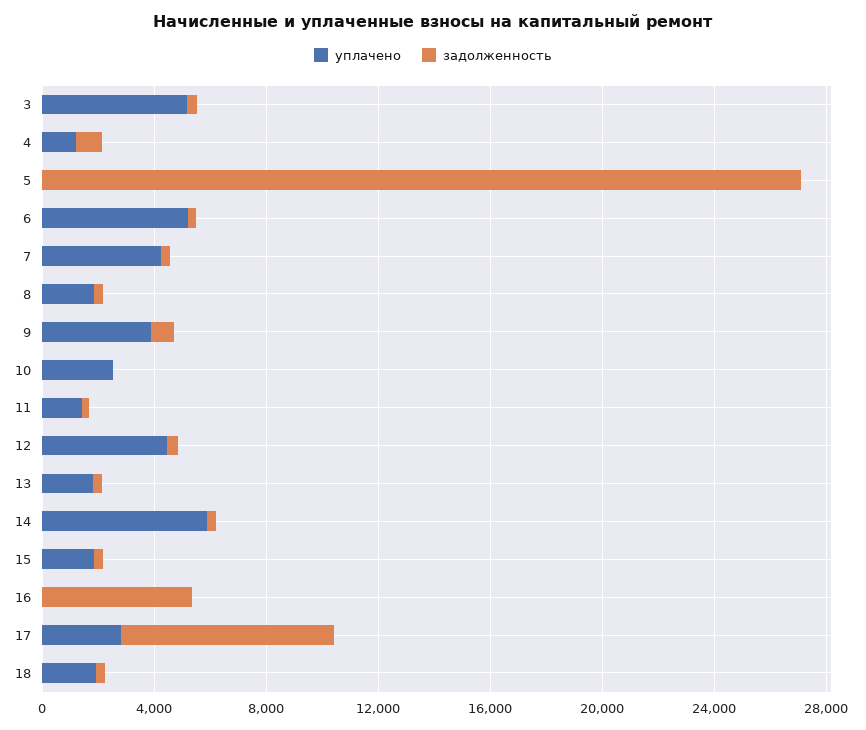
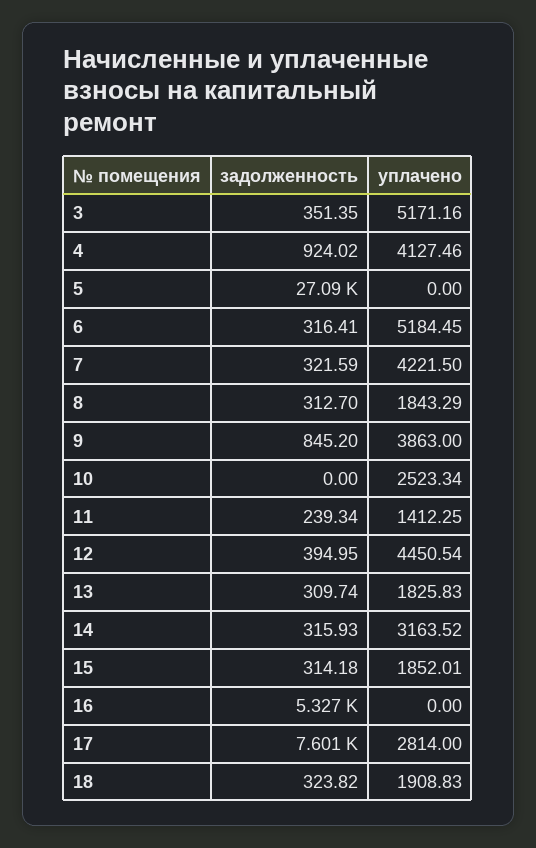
  {
    "уплачено": {
      "3": 5171.16,
-     "4": 1000,
+     "4": 4127.46,
      "5": 0,
      "6": 5184.45,
      "7": 4221.5,
      "8": 1843.29,
      "9": 3863,
      "10": 2523.34,
      "11": 1412.25,
      "12": 4450.54,
      "13": 1825.83,
-     "14": 6000,
+     "14": 3163.52,
      "15": 1852.01,
      "16": 0,
      "17": 2814,
      "18": 1908.83
    },
    "задолженность": {
      "3": 351.35,
      "4": 924.02,
      "5": 27090,
      "6": 316.41,
      "7": 321.59,
      "8": 312.7,
      "9": 845.2,
      "10": 0,
      "11": 239.34,
      "12": 394.95,
      "13": 309.74,
      "14": 315.93,
      "15": 314.18,
      "16": 5327,
      "17": 7601,
      "18": 323.82
    }
  }

